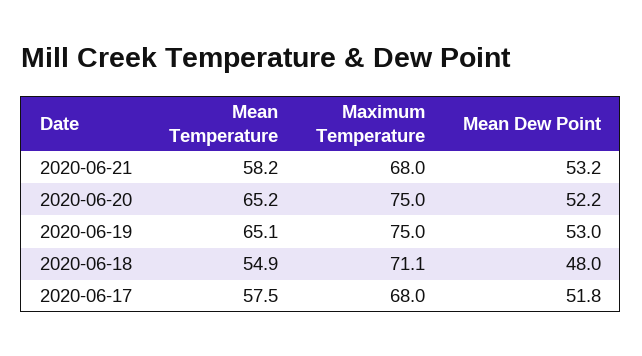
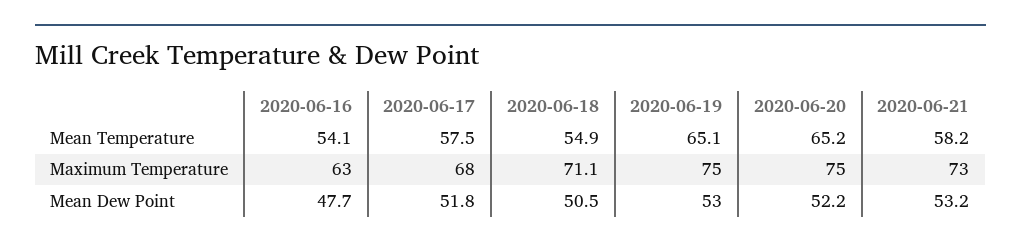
  {
    "Mean Temperature": {
      "2020-06-21": 58.2,
      "2020-06-20": 65.2,
      "2020-06-19": 65.1,
      "2020-06-18": 54.9,
-     "2020-06-17": 57.5
+     "2020-06-17": 57.5,
+     "2020-06-16": 54.1
    },
    "Maximum Temperature": {
-     "2020-06-21": 68,
+     "2020-06-21": 73,
      "2020-06-20": 75,
      "2020-06-19": 75,
      "2020-06-18": 71.1,
-     "2020-06-17": 68
+     "2020-06-17": 68,
+     "2020-06-16": 63
    },
    "Mean Dew Point": {
      "2020-06-21": 53.2,
      "2020-06-20": 52.2,
      "2020-06-19": 53,
-     "2020-06-18": 48,
+     "2020-06-18": 50.5,
-     "2020-06-17": 51.8
+     "2020-06-17": 51.8,
+     "2020-06-16": 47.7
    }
  }

